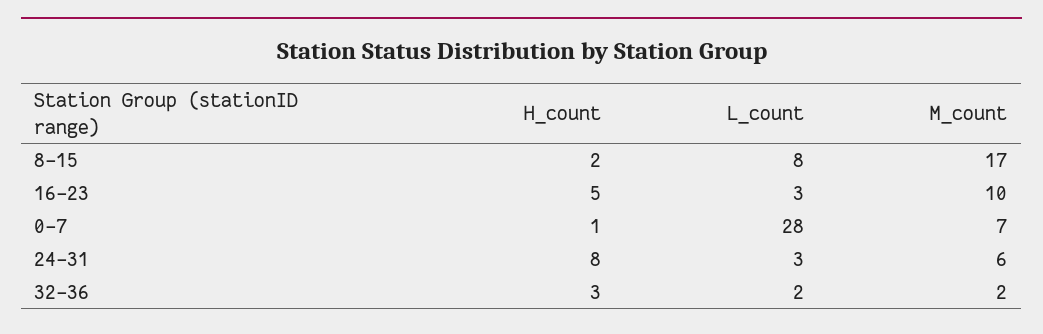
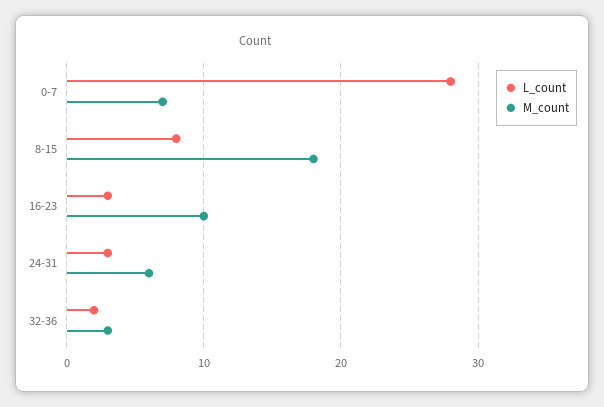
  {
-   "H_count": {
-     "8-15": 2,
-     "16-23": 5,
-     "0-7": 1,
-     "24-31": 8,
-     "32-36": 3
-   },
    "L_count": {
      "8-15": 8,
      "16-23": 3,
      "0-7": 28,
      "24-31": 3,
      "32-36": 2
    },
    "M_count": {
-     "8-15": 17,
+     "8-15": 18,
      "16-23": 10,
      "0-7": 7,
      "24-31": 6,
-     "32-36": 2
+     "32-36": 3
    }
  }

